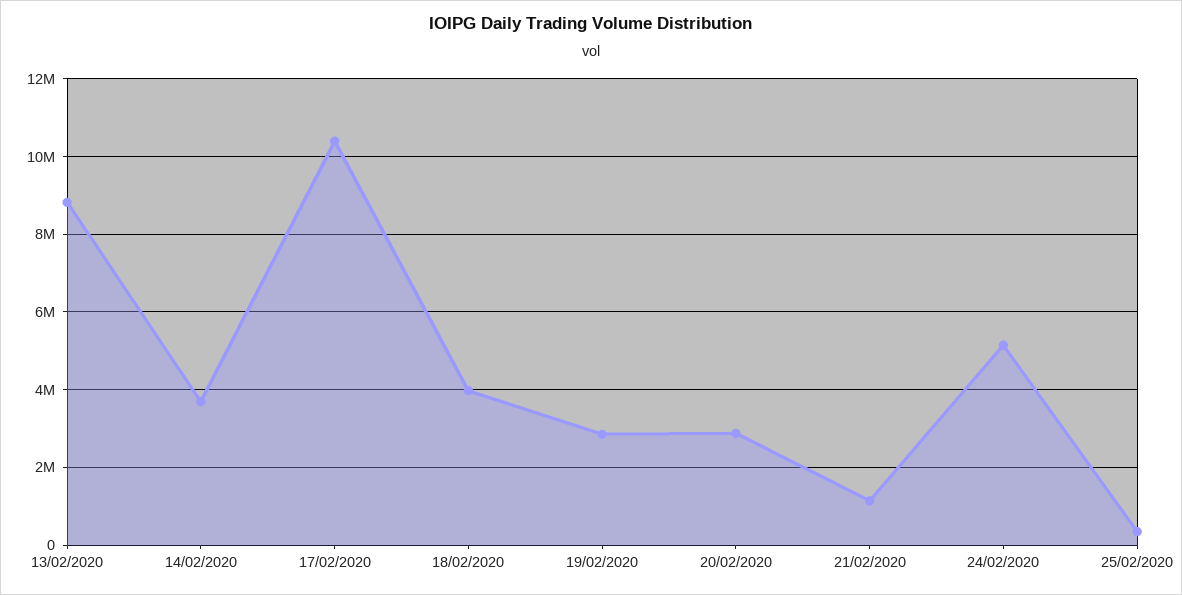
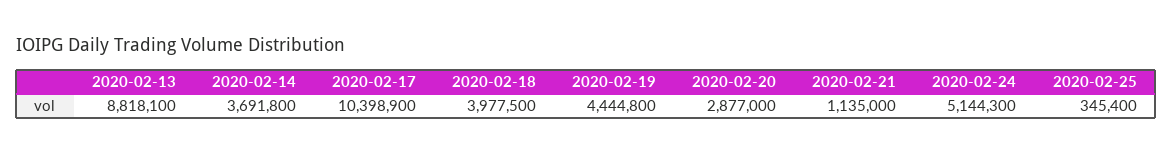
  {
    "13/02/2020": 8818100,
    "14/02/2020": 3691800,
    "17/02/2020": 10398900,
    "18/02/2020": 3977500,
-   "19/02/2020": 2800000,
+   "19/02/2020": 4444800,
    "20/02/2020": 2877000,
    "21/02/2020": 1135000,
    "24/02/2020": 5144300,
    "25/02/2020": 345400
  }

